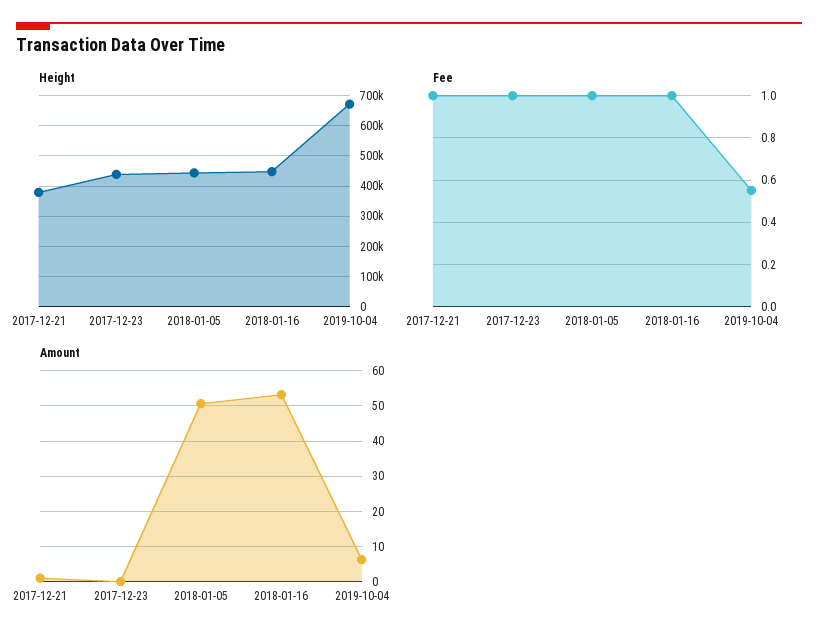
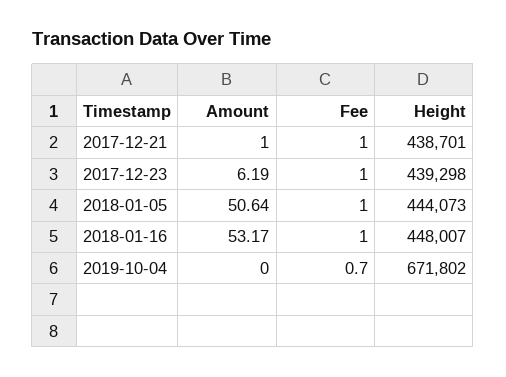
  {
    "Height": {
-     "2017-12-21": 380000,
+     "2017-12-21": 438701,
      "2017-12-23": 439298,
      "2018-01-05": 444073,
      "2018-01-16": 448007,
      "2019-10-04": 671802
    },
    "Fee": {
      "2017-12-21": 1,
      "2017-12-23": 1,
      "2018-01-05": 1,
      "2018-01-16": 1,
-     "2019-10-04": 0.55
+     "2019-10-04": 0.7
    },
    "Amount": {
      "2017-12-21": 1,
-     "2017-12-23": 0,
+     "2017-12-23": 6.19,
      "2018-01-05": 50.64,
      "2018-01-16": 53.17,
-     "2019-10-04": 6
+     "2019-10-04": 0
    }
  }

